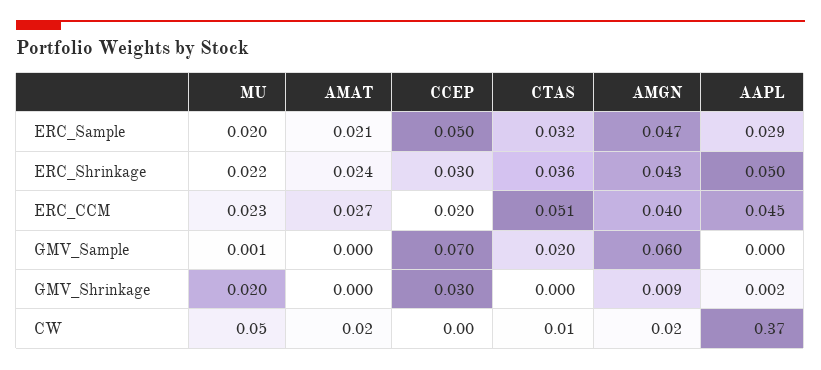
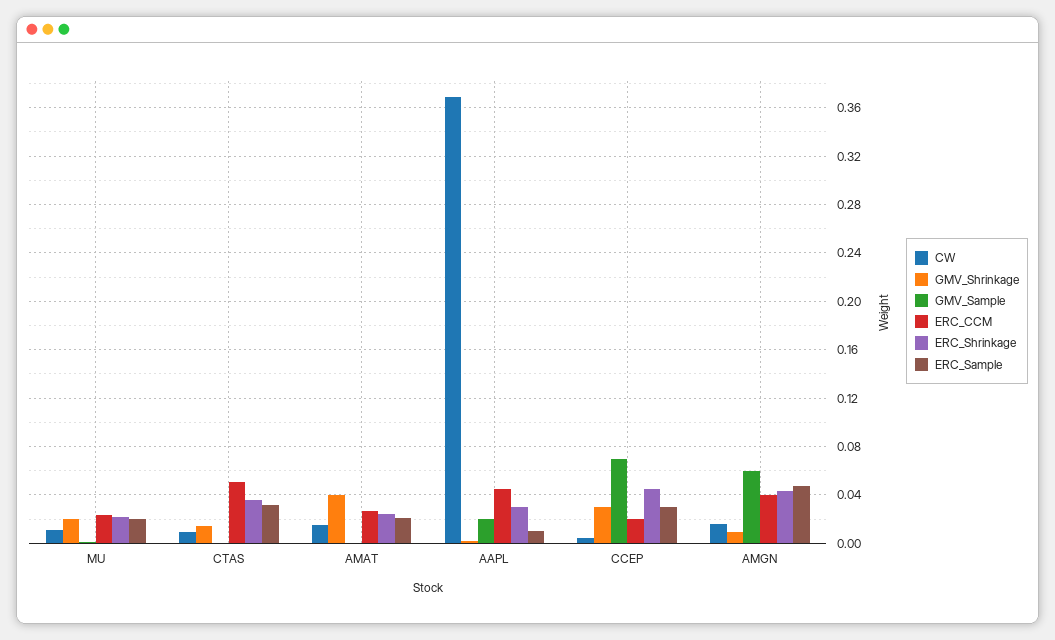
  {
    "ERC_Sample": {
      "MU": 0.02,
      "AMAT": 0.021,
-     "CCEP": 0.05,
+     "CCEP": 0.03,
      "CTAS": 0.032,
      "AMGN": 0.047,
-     "AAPL": 0.029
+     "AAPL": 0.01
    },
    "ERC_Shrinkage": {
      "MU": 0.022,
      "AMAT": 0.024,
-     "CCEP": 0.03,
+     "CCEP": 0.045,
      "CTAS": 0.036,
      "AMGN": 0.043,
-     "AAPL": 0.05
+     "AAPL": 0.03
    },
    "ERC_CCM": {
      "MU": 0.023,
      "AMAT": 0.027,
      "CCEP": 0.02,
      "CTAS": 0.051,
      "AMGN": 0.04,
      "AAPL": 0.045
    },
    "GMV_Sample": {
      "MU": 0.001,
      "AMAT": 0,
      "CCEP": 0.07,
-     "CTAS": 0.02,
+     "CTAS": 0,
      "AMGN": 0.06,
-     "AAPL": 0
+     "AAPL": 0.02
    },
    "GMV_Shrinkage": {
      "MU": 0.02,
-     "AMAT": 0,
+     "AMAT": 0.04,
      "CCEP": 0.03,
-     "CTAS": 0,
+     "CTAS": 0.015,
      "AMGN": 0.009,
      "AAPL": 0.002
    },
    "CW": {
-     "MU": 0.05,
+     "MU": 0.01,
      "AMAT": 0.02,
      "CCEP": 0,
      "CTAS": 0.01,
      "AMGN": 0.02,
      "AAPL": 0.37
    }
  }

